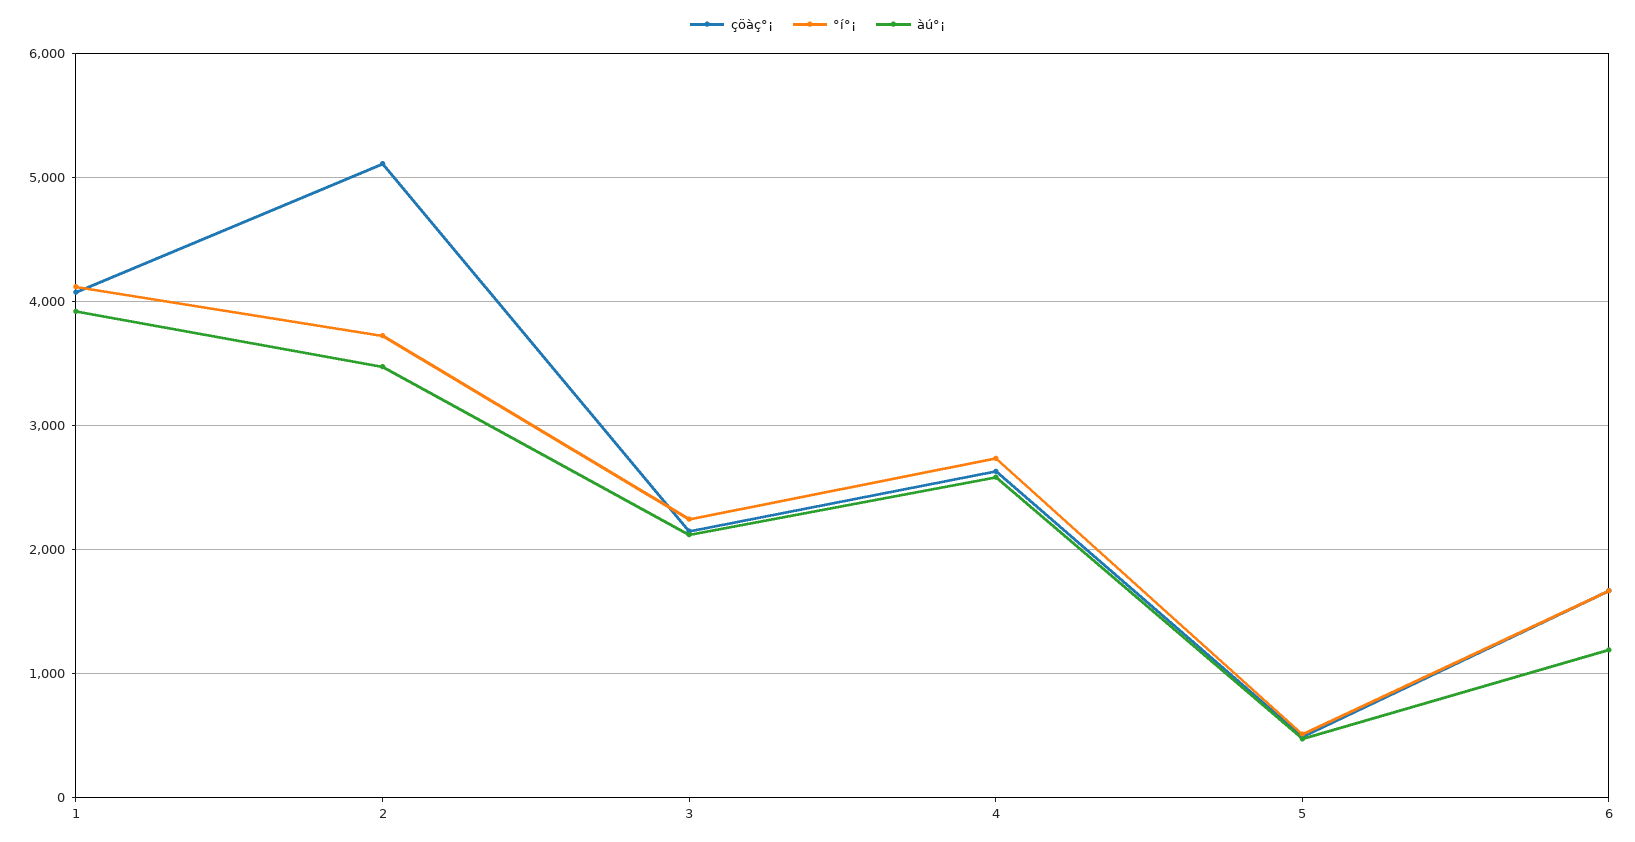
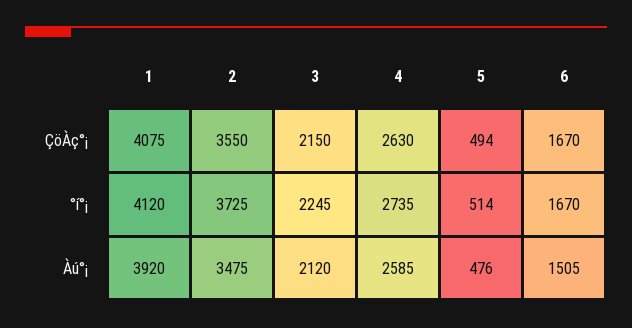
  {
    "çöàç°¡": {
      "1": 4075,
-     "2": 5100,
+     "2": 3550,
      "3": 2150,
      "4": 2630,
      "5": 494,
      "6": 1670
    },
    "°í°¡": {
      "1": 4120,
      "2": 3725,
      "3": 2245,
      "4": 2735,
      "5": 514,
      "6": 1670
    },
    "àú°¡": {
      "1": 3920,
      "2": 3475,
      "3": 2120,
      "4": 2585,
      "5": 476,
-     "6": 1200
+     "6": 1505
    }
  }

